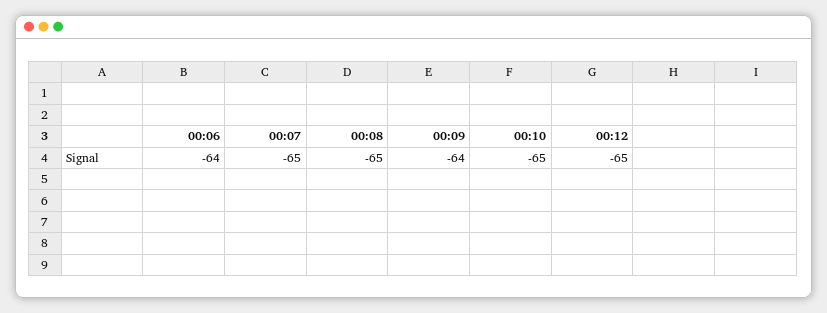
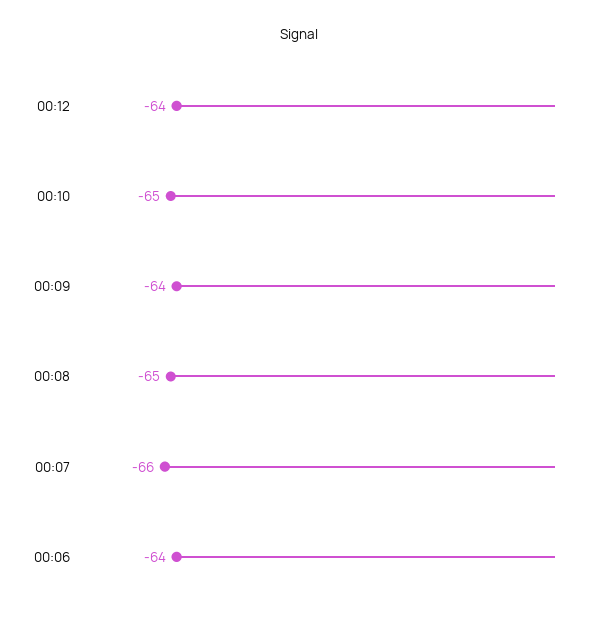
  {
    "00:06": -64,
-   "00:07": -65,
+   "00:07": -66,
    "00:08": -65,
    "00:09": -64,
    "00:10": -65,
-   "00:12": -65
+   "00:12": -64
  }

